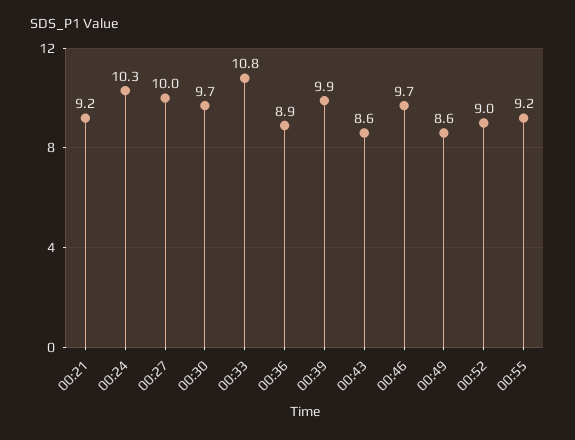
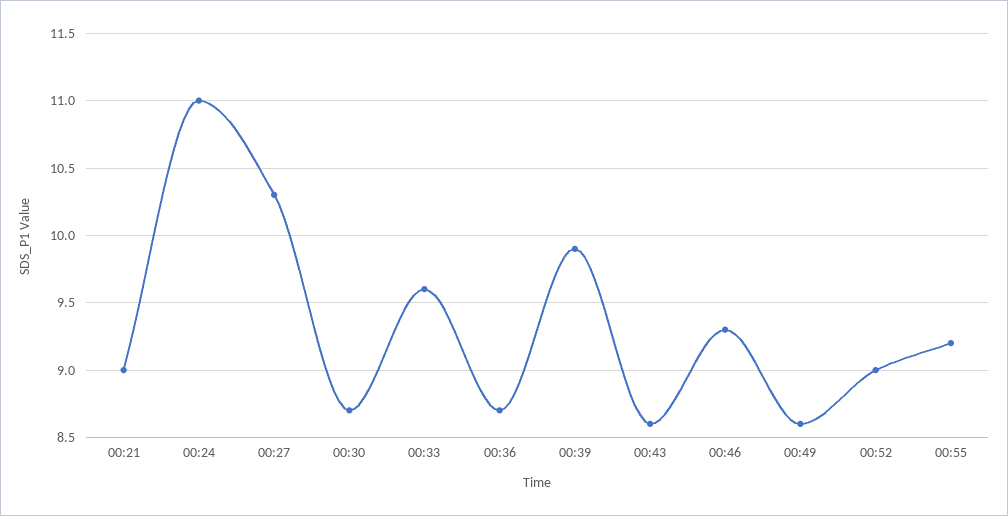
  {
-   "00:21": 9.2,
+   "00:21": 9,
-   "00:24": 10.3,
+   "00:24": 11,
-   "00:27": 10,
+   "00:27": 10.3,
-   "00:30": 9.7,
+   "00:30": 8.7,
-   "00:33": 10.8,
+   "00:33": 9.6,
-   "00:36": 8.9,
+   "00:36": 8.7,
    "00:39": 9.9,
    "00:43": 8.6,
-   "00:46": 9.7,
+   "00:46": 9.3,
    "00:49": 8.6,
    "00:52": 9,
    "00:55": 9.2
  }

